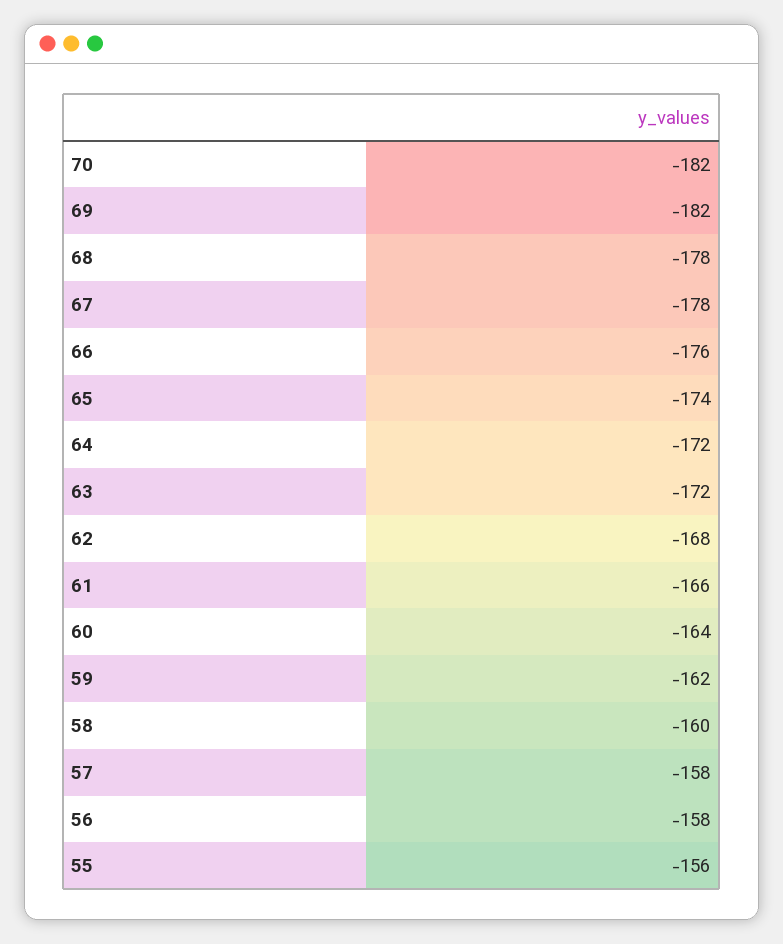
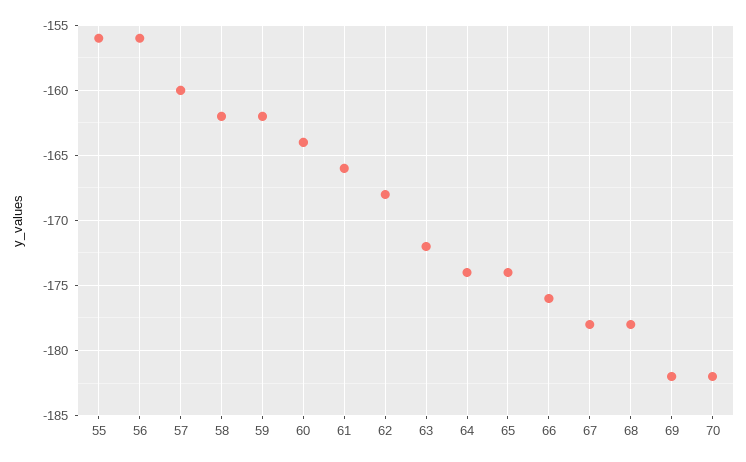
  {
    "70": -182,
    "69": -182,
    "68": -178,
    "67": -178,
    "66": -176,
    "65": -174,
-   "64": -172,
+   "64": -174,
    "63": -172,
    "62": -168,
    "61": -166,
    "60": -164,
    "59": -162,
-   "58": -160,
+   "58": -162,
-   "57": -158,
+   "57": -160,
-   "56": -158,
+   "56": -156,
    "55": -156
  }

